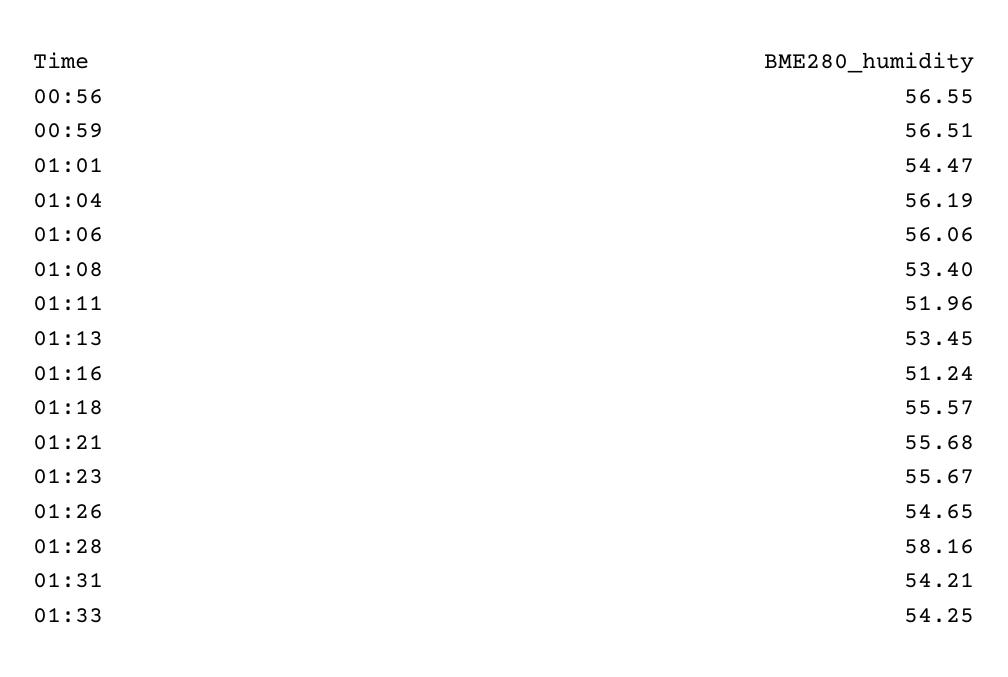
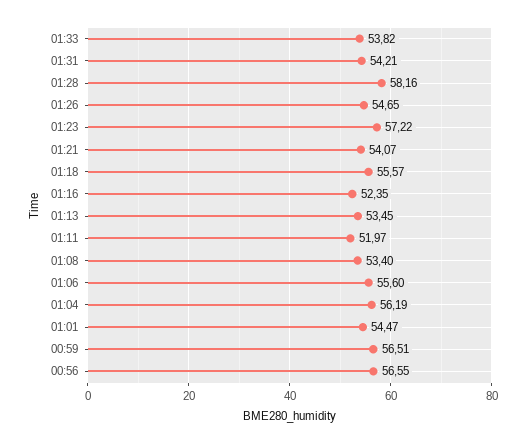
  {
    "00:56": 56.55,
    "00:59": 56.51,
    "01:01": 54.47,
    "01:04": 56.19,
-   "01:06": 56.06,
+   "01:06": 55.6,
    "01:08": 53.4,
-   "01:11": 51.96,
+   "01:11": 51.97,
    "01:13": 53.45,
-   "01:16": 51.24,
+   "01:16": 52.35,
    "01:18": 55.57,
-   "01:21": 55.68,
+   "01:21": 54.07,
-   "01:23": 55.67,
+   "01:23": 57.22,
    "01:26": 54.65,
    "01:28": 58.16,
    "01:31": 54.21,
-   "01:33": 54.25
+   "01:33": 53.82
  }

